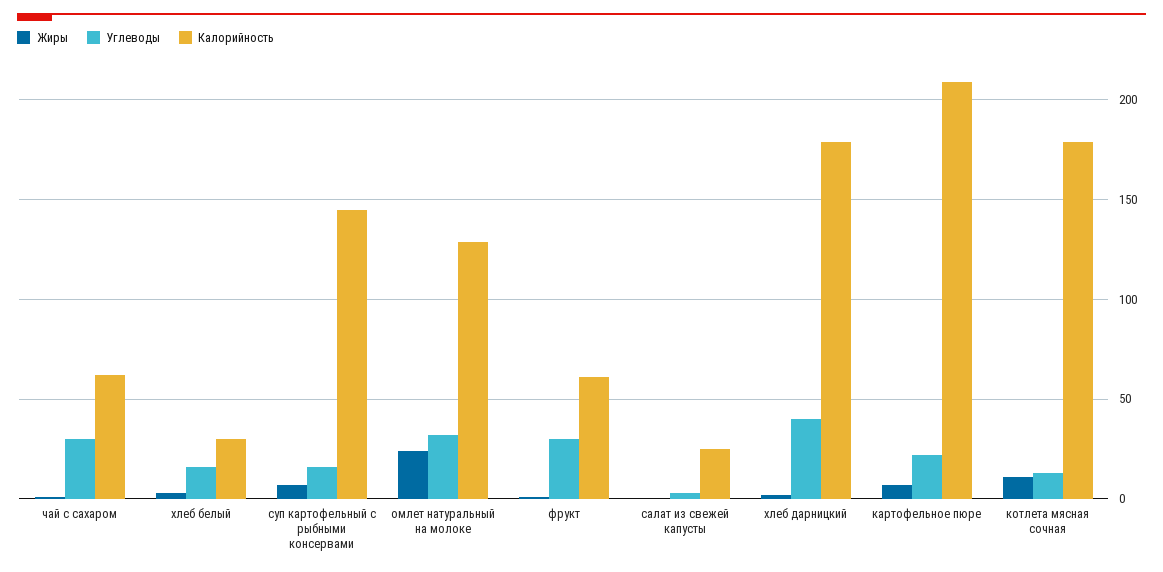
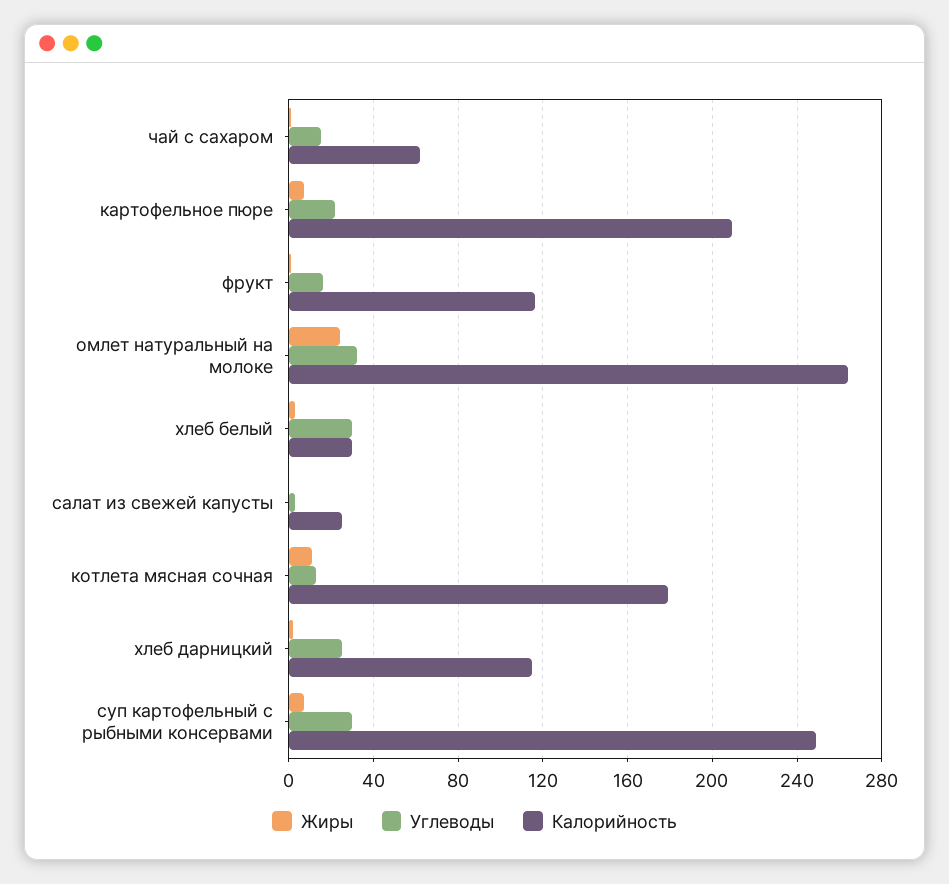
  {
    "Жиры": {
      "чай с сахаром": 0,
      "хлеб белый": 5,
      "суп картофельный с рыбными консервами": 5,
      "омлет натуральный на молоке": 25,
      "фрукт": 0,
      "салат из свежей капусты": 0,
      "хлеб дарницкий": 0,
      "картофельное пюре": 5,
      "котлета мясная сочная": 10
    },
    "Углеводы": {
-     "чай с сахаром": 30,
+     "чай с сахаром": 15,
-     "хлеб белый": 15,
+     "хлеб белый": 30,
-     "суп картофельный с рыбными консервами": 15,
+     "суп картофельный с рыбными консервами": 30,
      "омлет натуральный на молоке": 30,
-     "фрукт": 30,
+     "фрукт": 15,
      "салат из свежей капусты": 5,
-     "хлеб дарницкий": 40,
+     "хлеб дарницкий": 25,
      "картофельное пюре": 20,
      "котлета мясная сочная": 15
    },
    "Калорийность": {
      "чай с сахаром": 60,
      "хлеб белый": 30,
-     "суп картофельный с рыбными консервами": 145,
+     "суп картофельный с рыбными консервами": 250,
-     "омлет натуральный на молоке": 130,
+     "омлет натуральный на молоке": 265,
-     "фрукт": 60,
+     "фрукт": 115,
      "салат из свежей капусты": 25,
-     "хлеб дарницкий": 180,
+     "хлеб дарницкий": 115,
      "картофельное пюре": 210,
      "котлета мясная сочная": 180
    }
  }

